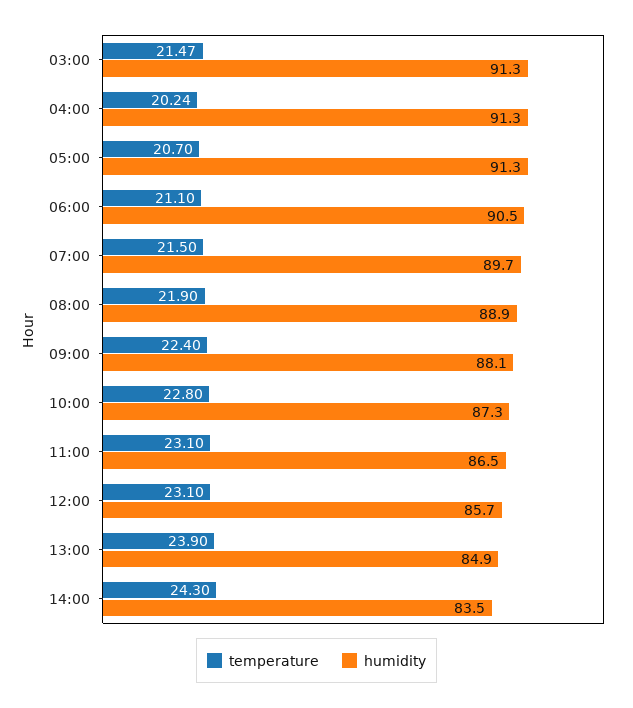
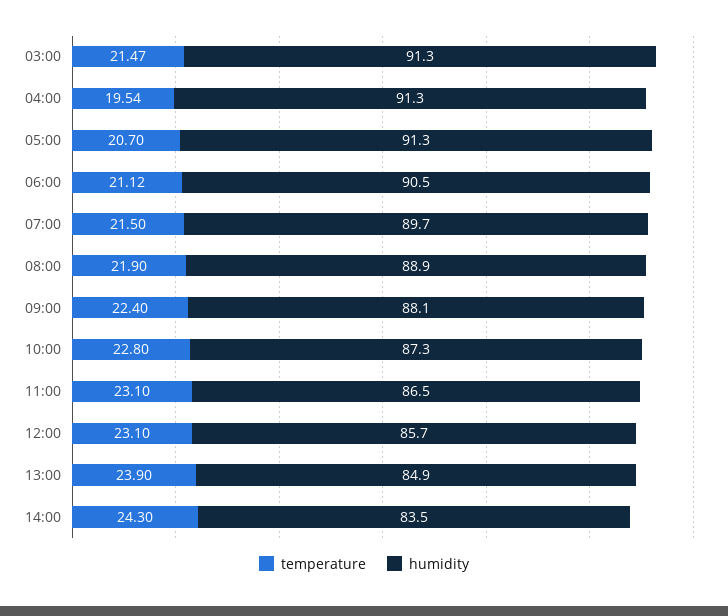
  {
    "temperature": {
      "03:00": 21.47,
-     "04:00": 20.24,
+     "04:00": 19.54,
      "05:00": 20.7,
-     "06:00": 21.1,
+     "06:00": 21.12,
      "07:00": 21.5,
      "08:00": 21.9,
      "09:00": 22.4,
      "10:00": 22.8,
      "11:00": 23.1,
      "12:00": 23.1,
      "13:00": 23.9,
      "14:00": 24.3
    },
    "humidity": {
      "03:00": 91.3,
      "04:00": 91.3,
      "05:00": 91.3,
      "06:00": 90.5,
      "07:00": 89.7,
      "08:00": 88.9,
      "09:00": 88.1,
      "10:00": 87.3,
      "11:00": 86.5,
      "12:00": 85.7,
      "13:00": 84.9,
      "14:00": 83.5
    }
  }

